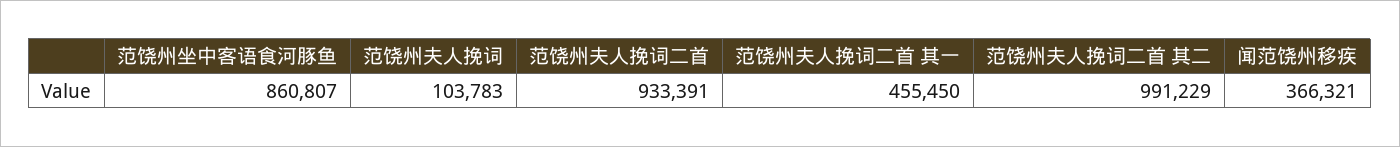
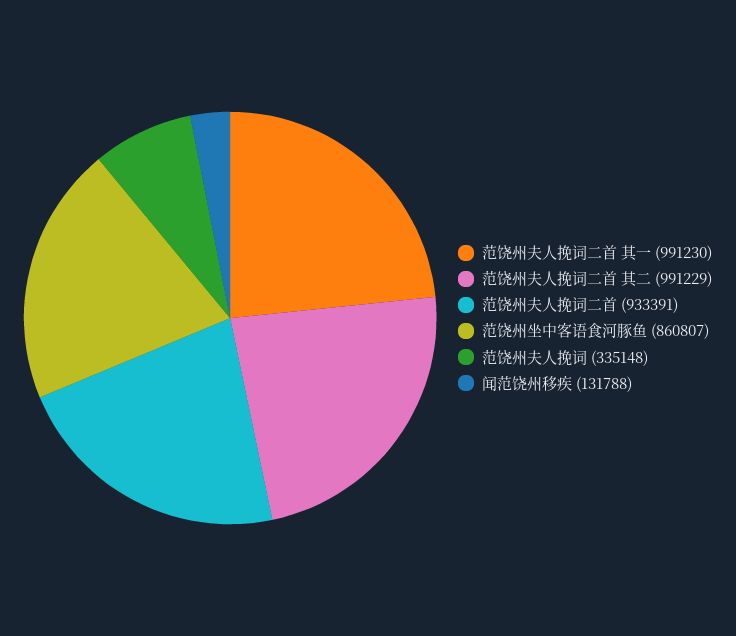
  {
    "范饶州坐中客语食河豚鱼": 860807,
-   "范饶州夫人挽词": 103783,
+   "范饶州夫人挽词": 335148,
    "范饶州夫人挽词二首": 933391,
-   "范饶州夫人挽词二首 其一": 455450,
+   "范饶州夫人挽词二首 其一": 991230,
    "范饶州夫人挽词二首 其二": 991229,
-   "闻范饶州移疾": 366321
+   "闻范饶州移疾": 131788
  }

